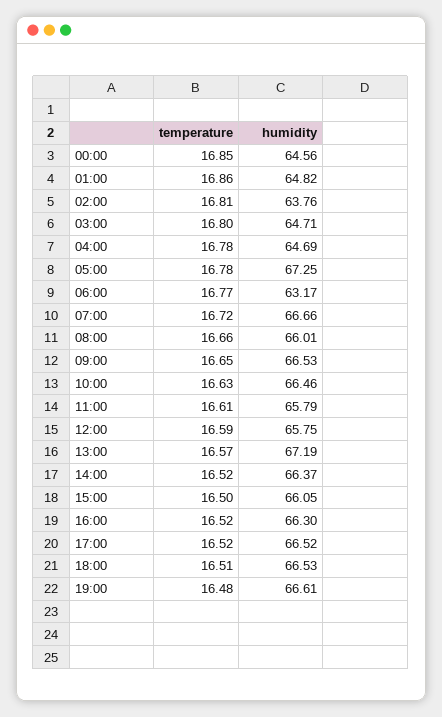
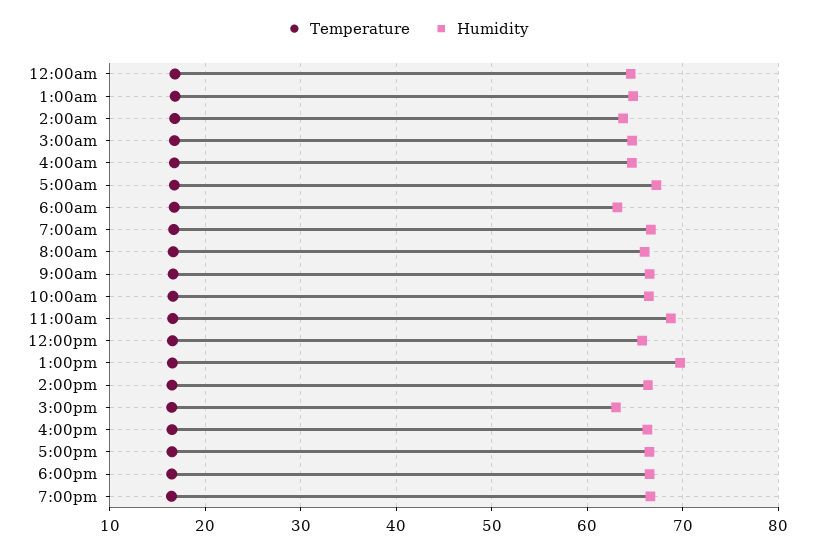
  {
    "temperature": {
      "00:00": 16.85,
      "01:00": 16.86,
      "02:00": 16.81,
      "03:00": 16.8,
      "04:00": 16.78,
      "05:00": 16.78,
      "06:00": 16.77,
      "07:00": 16.72,
      "08:00": 16.66,
      "09:00": 16.65,
      "10:00": 16.63,
      "11:00": 16.61,
      "12:00": 16.59,
      "13:00": 16.57,
      "14:00": 16.52,
      "15:00": 16.5,
      "16:00": 16.52,
      "17:00": 16.52,
      "18:00": 16.51,
      "19:00": 16.48
    },
    "humidity": {
      "00:00": 64.56,
      "01:00": 64.82,
      "02:00": 63.76,
      "03:00": 64.71,
      "04:00": 64.69,
      "05:00": 67.25,
      "06:00": 63.17,
      "07:00": 66.66,
      "08:00": 66.01,
      "09:00": 66.53,
      "10:00": 66.46,
-     "11:00": 65.79,
+     "11:00": 69,
      "12:00": 65.75,
-     "13:00": 67.19,
+     "13:00": 70,
      "14:00": 66.37,
-     "15:00": 66.05,
+     "15:00": 63,
      "16:00": 66.3,
      "17:00": 66.52,
      "18:00": 66.53,
      "19:00": 66.61
    }
  }

